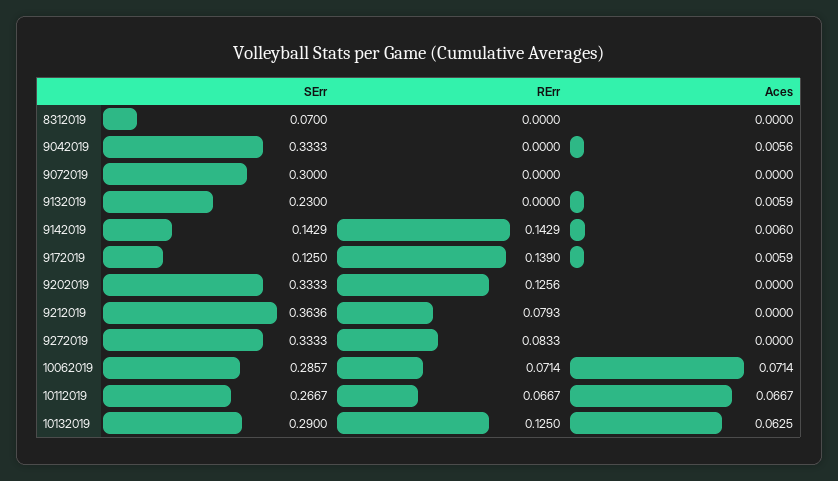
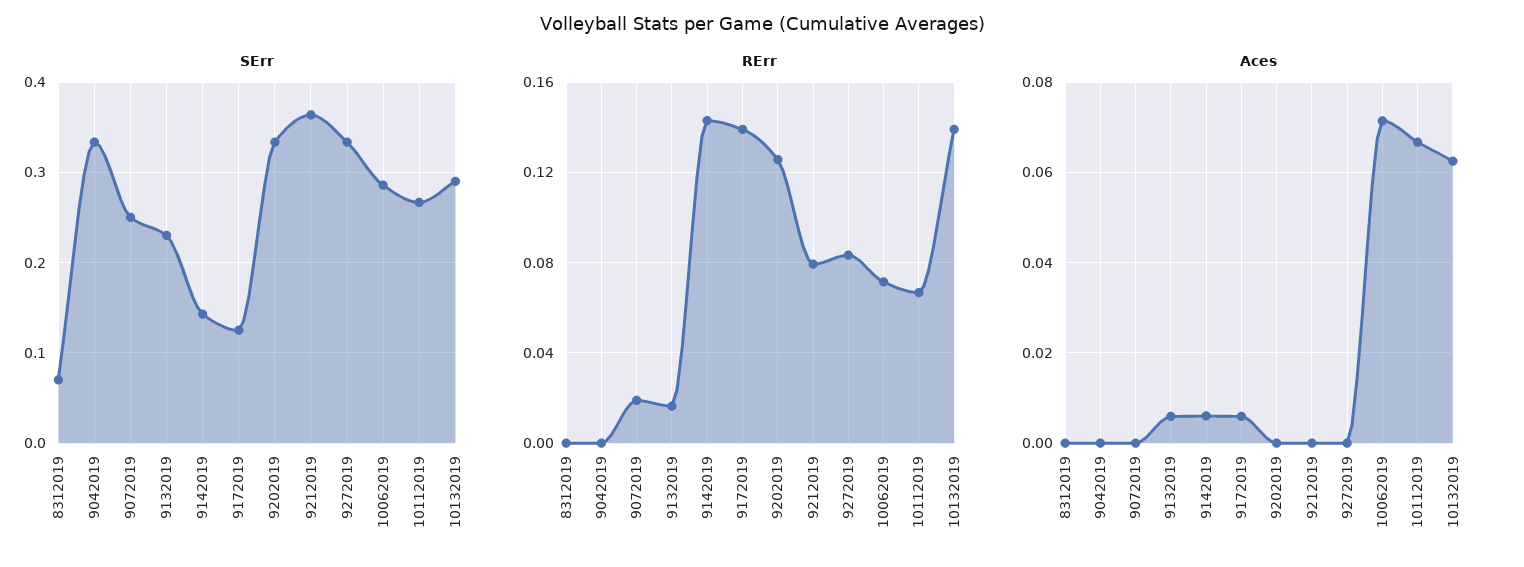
  {
    "SErr": {
      "8312019": 0.07,
      "9042019": 0.3333,
-     "9072019": 0.3,
+     "9072019": 0.25,
      "9132019": 0.23,
      "9142019": 0.1429,
      "9172019": 0.125,
      "9202019": 0.3333,
      "9212019": 0.3636,
      "9272019": 0.3333,
      "10062019": 0.2857,
      "10112019": 0.2667,
      "10132019": 0.29
    },
    "RErr": {
      "8312019": 0,
      "9042019": 0,
-     "9072019": 0,
+     "9072019": 0.02,
-     "9132019": 0,
+     "9132019": 0.015,
      "9142019": 0.1429,
      "9172019": 0.139,
      "9202019": 0.1256,
      "9212019": 0.0793,
      "9272019": 0.0833,
      "10062019": 0.0714,
      "10112019": 0.0667,
-     "10132019": 0.125
+     "10132019": 0.14
    },
    "Aces": {
      "8312019": 0,
-     "9042019": 0.0056,
+     "9042019": 0,
      "9072019": 0,
      "9132019": 0.0059,
      "9142019": 0.006,
      "9172019": 0.0059,
      "9202019": 0,
      "9212019": 0,
      "9272019": 0,
      "10062019": 0.0714,
      "10112019": 0.0667,
      "10132019": 0.0625
    }
  }

